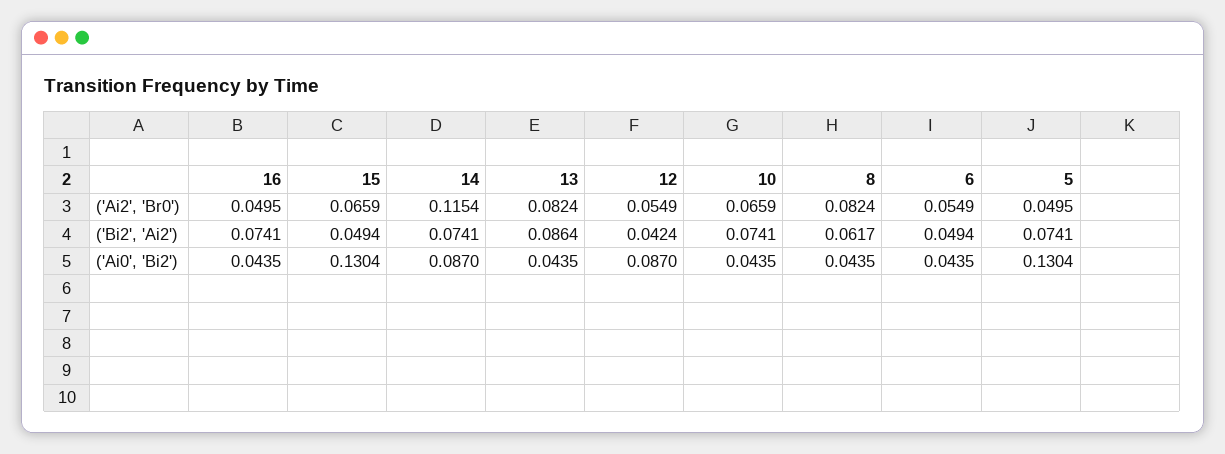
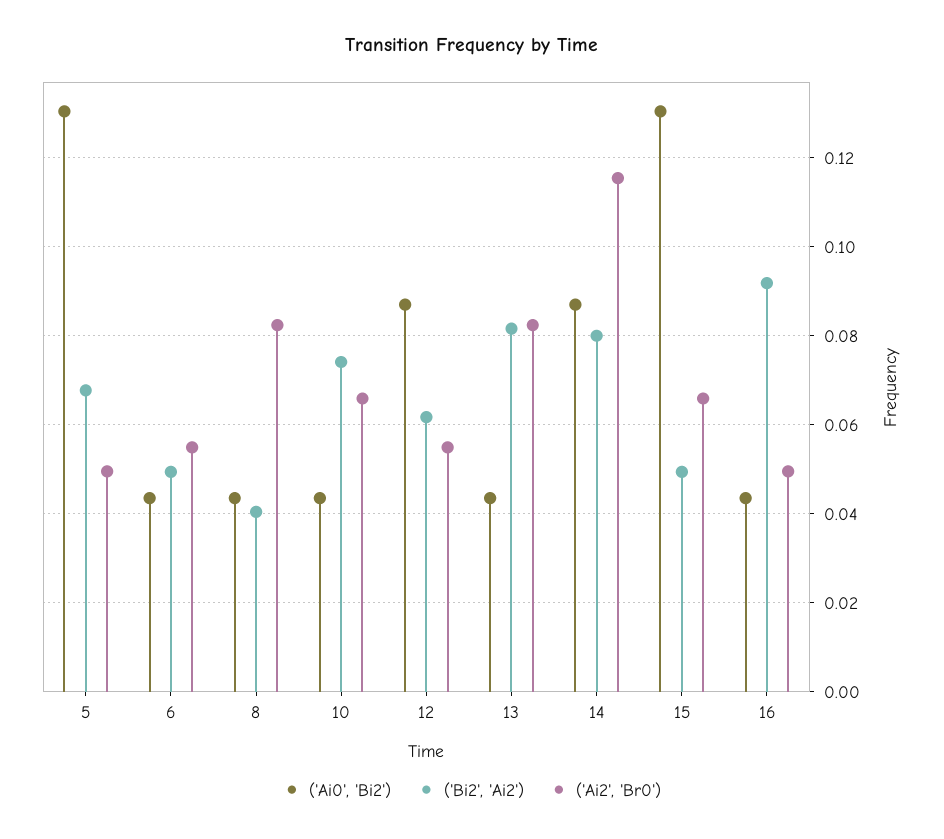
  {
    "('Ai2', 'Br0')": {
      "16": 0.0495,
      "15": 0.0659,
      "14": 0.1154,
      "13": 0.0824,
      "12": 0.0549,
      "10": 0.0659,
      "8": 0.0824,
      "6": 0.0549,
      "5": 0.0495
    },
    "('Bi2', 'Ai2')": {
-     "16": 0.0741,
+     "16": 0.092,
      "15": 0.0494,
-     "14": 0.0741,
+     "14": 0.08,
-     "13": 0.0864,
+     "13": 0.082,
-     "12": 0.0424,
+     "12": 0.062,
      "10": 0.0741,
-     "8": 0.0617,
+     "8": 0.04,
      "6": 0.0494,
-     "5": 0.0741
+     "5": 0.068
    },
    "('Ai0', 'Bi2')": {
      "16": 0.0435,
      "15": 0.1304,
      "14": 0.087,
      "13": 0.0435,
      "12": 0.087,
      "10": 0.0435,
      "8": 0.0435,
      "6": 0.0435,
      "5": 0.1304
    }
  }

